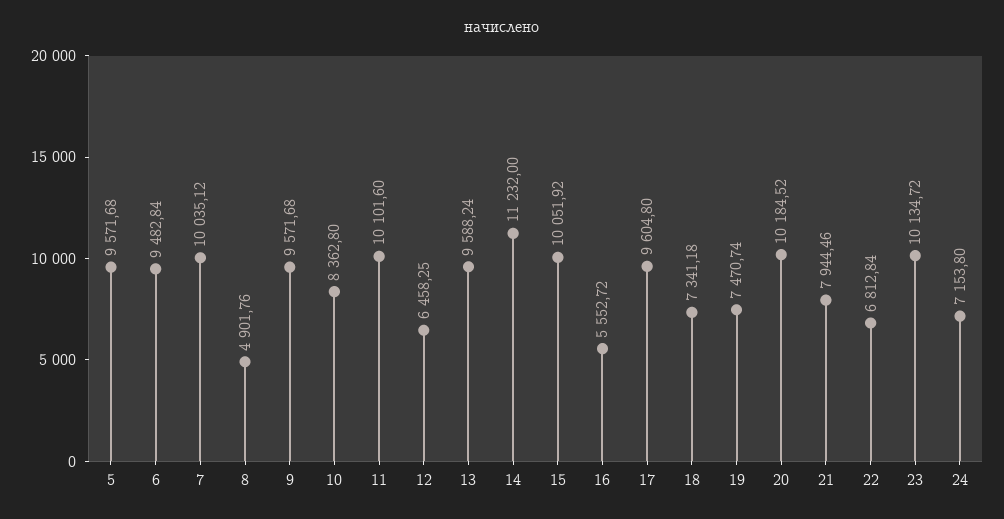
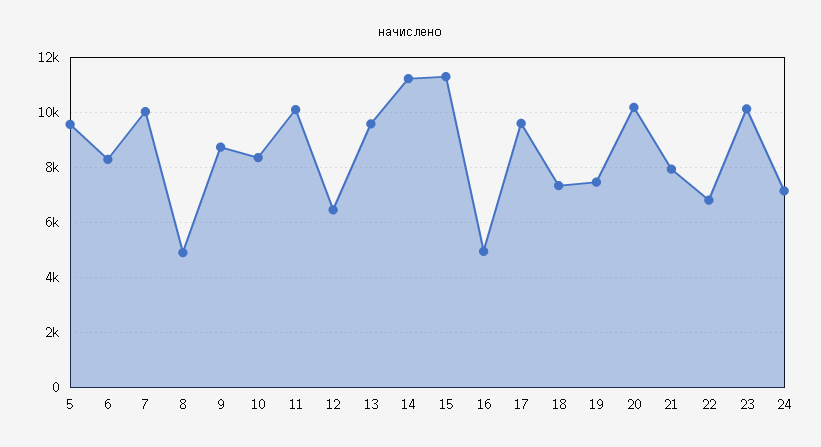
  {
    "5": 9571.68,
-   "6": 9482.84,
+   "6": 8250,
    "7": 10035.12,
    "8": 4901.76,
-   "9": 9571.68,
+   "9": 8750,
    "10": 8362.8,
    "11": 10101.6,
    "12": 6458.25,
    "13": 9588.24,
    "14": 11232,
-   "15": 10051.92,
+   "15": 11250,
-   "16": 5552.72,
+   "16": 5000,
    "17": 9604.8,
    "18": 7341.18,
    "19": 7470.74,
    "20": 10184.52,
    "21": 7944.46,
    "22": 6812.84,
    "23": 10134.72,
    "24": 7153.8
  }

